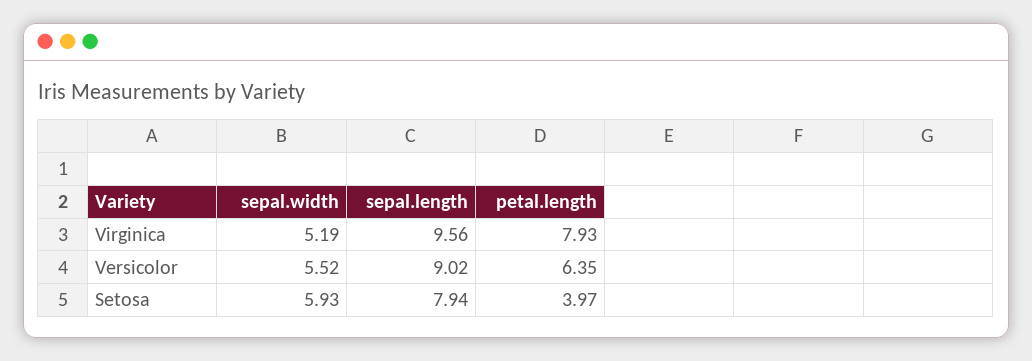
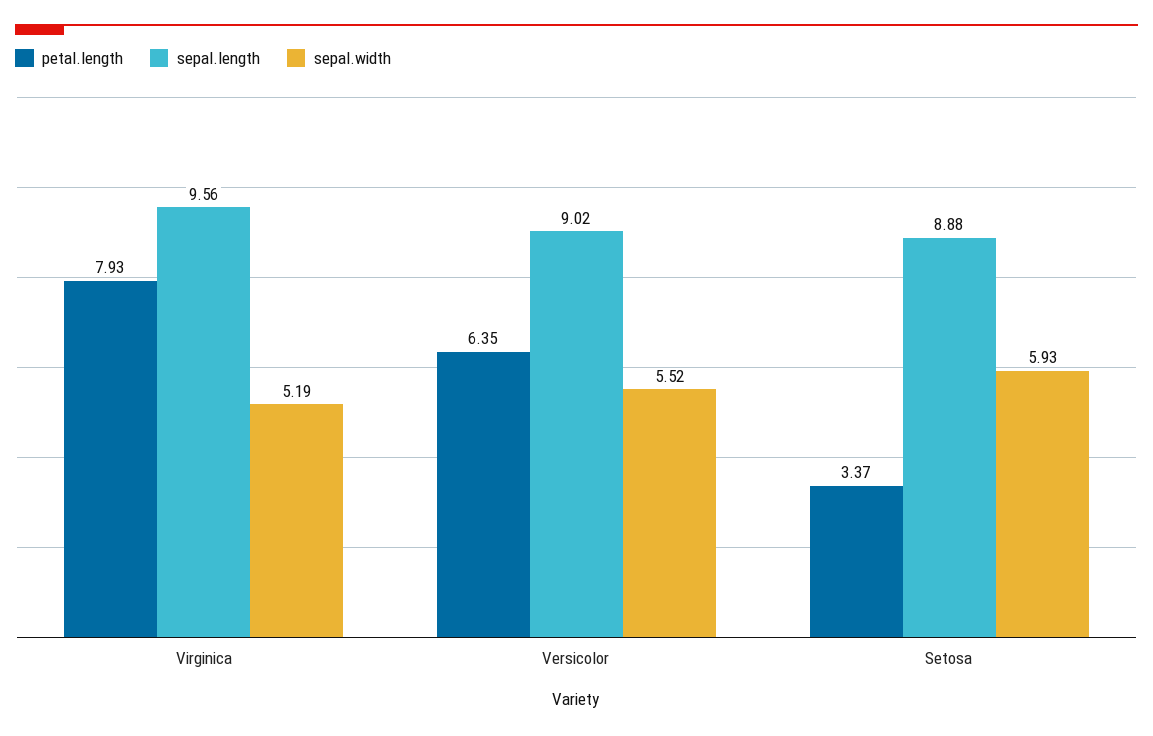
  {
    "sepal.width": {
      "Virginica": 5.19,
      "Versicolor": 5.52,
      "Setosa": 5.93
    },
    "sepal.length": {
      "Virginica": 9.56,
      "Versicolor": 9.02,
-     "Setosa": 7.94
+     "Setosa": 8.88
    },
    "petal.length": {
      "Virginica": 7.93,
      "Versicolor": 6.35,
-     "Setosa": 3.97
+     "Setosa": 3.37
    }
  }

